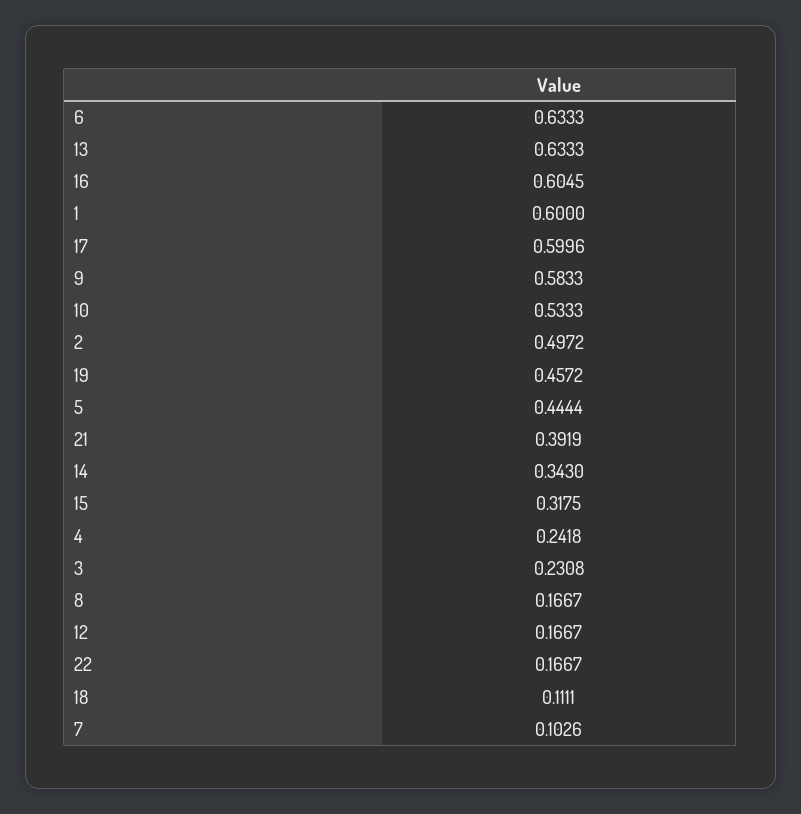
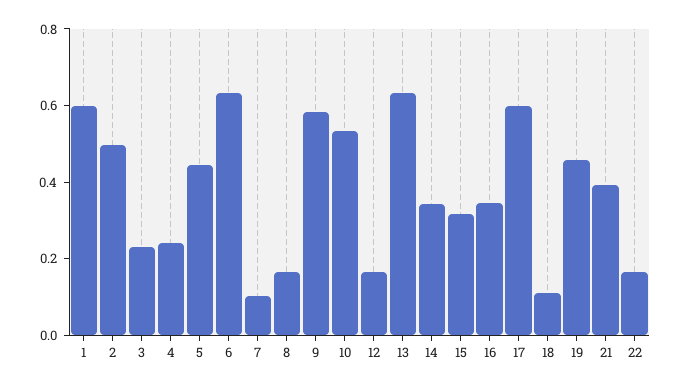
  {
    "6": 0.6333,
    "13": 0.6333,
-   "16": 0.6045,
+   "16": 0.35,
    "1": 0.6,
    "17": 0.5996,
    "9": 0.5833,
    "10": 0.5333,
    "2": 0.4972,
    "19": 0.4572,
    "5": 0.4444,
    "21": 0.3919,
    "14": 0.343,
    "15": 0.3175,
    "4": 0.2418,
    "3": 0.2308,
    "8": 0.1667,
    "12": 0.1667,
    "22": 0.1667,
    "18": 0.1111,
    "7": 0.1026
  }

